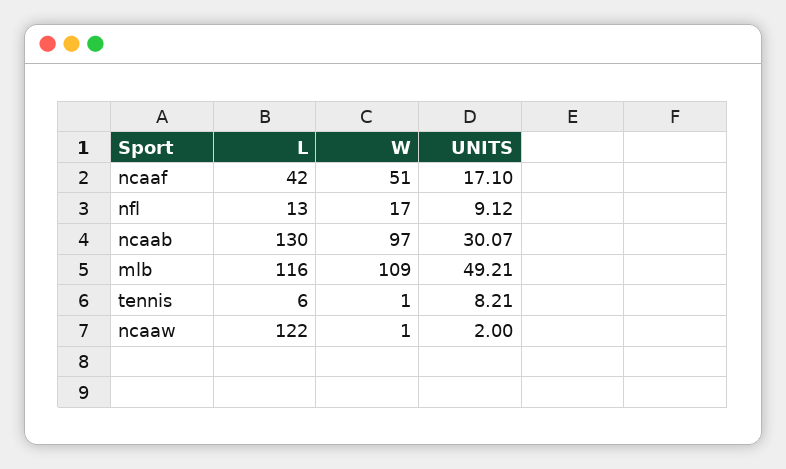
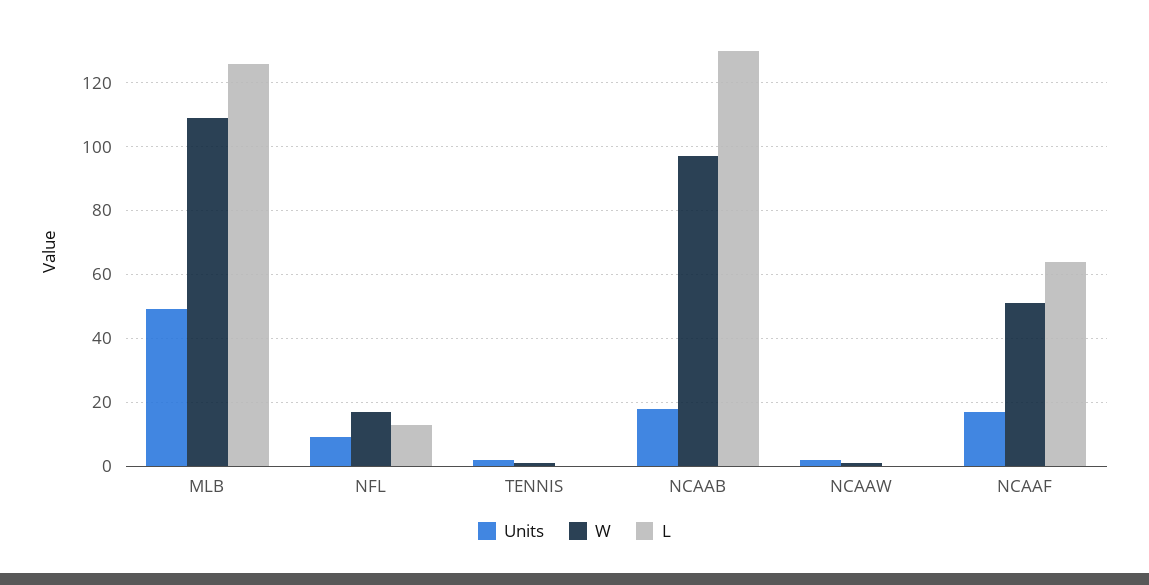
  {
    "L": {
-     "ncaaf": 42,
+     "ncaaf": 64,
      "nfl": 13,
      "ncaab": 130,
-     "mlb": 116,
+     "mlb": 126,
-     "tennis": 6,
+     "tennis": 0,
-     "ncaaw": 122
+     "ncaaw": 0
    },
    "W": {
      "ncaaf": 51,
      "nfl": 17,
      "ncaab": 97,
      "mlb": 109,
      "tennis": 1,
      "ncaaw": 1
    },
    "UNITS": {
      "ncaaf": 17.1,
      "nfl": 9.12,
-     "ncaab": 30.07,
+     "ncaab": 18,
      "mlb": 49.21,
-     "tennis": 8.21,
+     "tennis": 2,
      "ncaaw": 2
    }
  }

